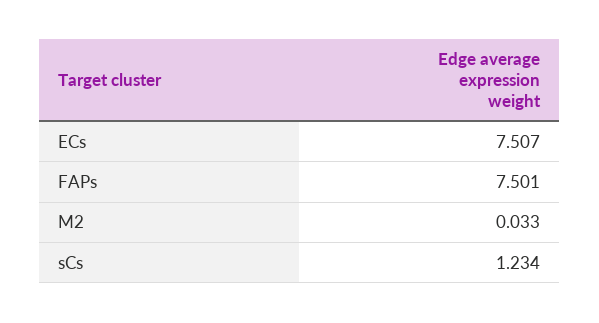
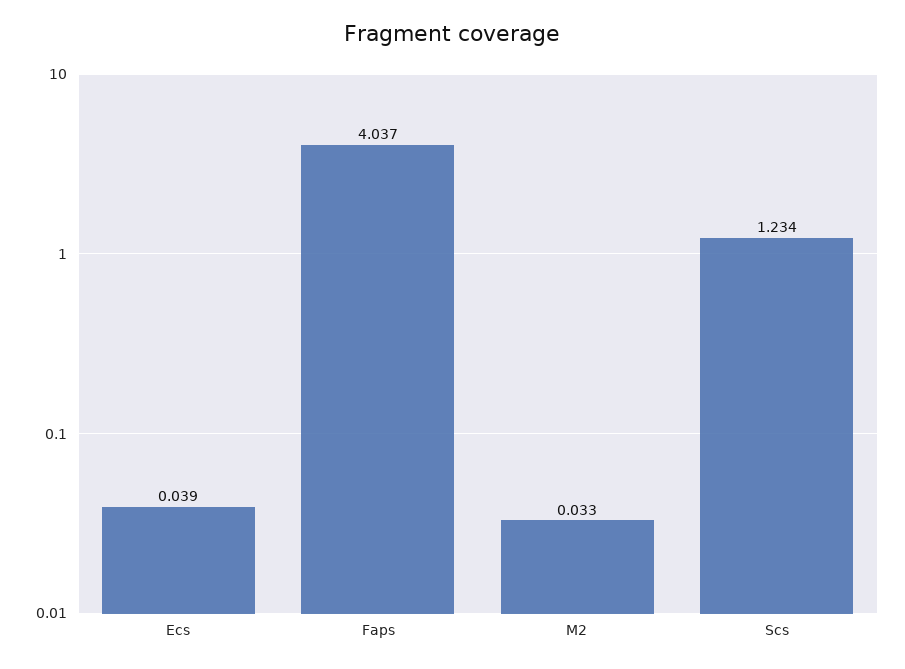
  {
-   "ECs": 7.507,
+   "ECs": 0.039,
-   "FAPs": 7.501,
+   "FAPs": 4.037,
    "M2": 0.033,
    "sCs": 1.234
  }

